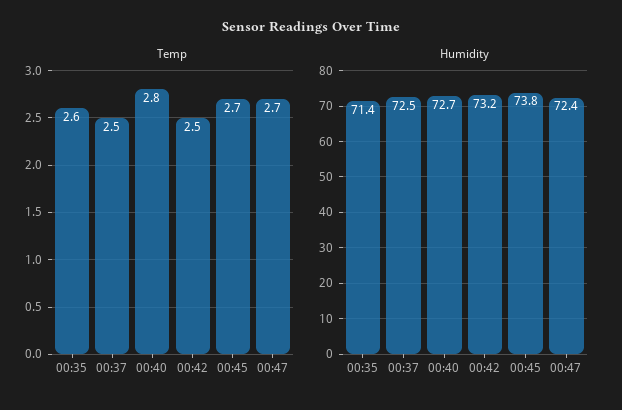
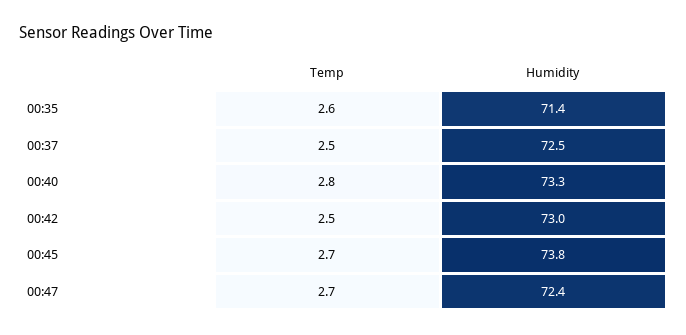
  {
    "Temp": {
      "00:35": 2.6,
      "00:37": 2.5,
      "00:40": 2.8,
      "00:42": 2.5,
      "00:45": 2.7,
      "00:47": 2.7
    },
    "Humidity": {
      "00:35": 71.4,
      "00:37": 72.5,
-     "00:40": 72.7,
+     "00:40": 73.3,
-     "00:42": 73.2,
+     "00:42": 73,
      "00:45": 73.8,
      "00:47": 72.4
    }
  }

